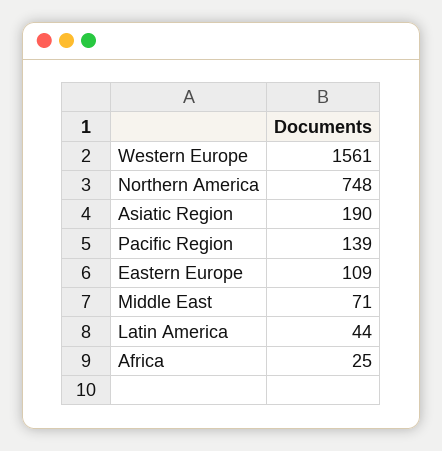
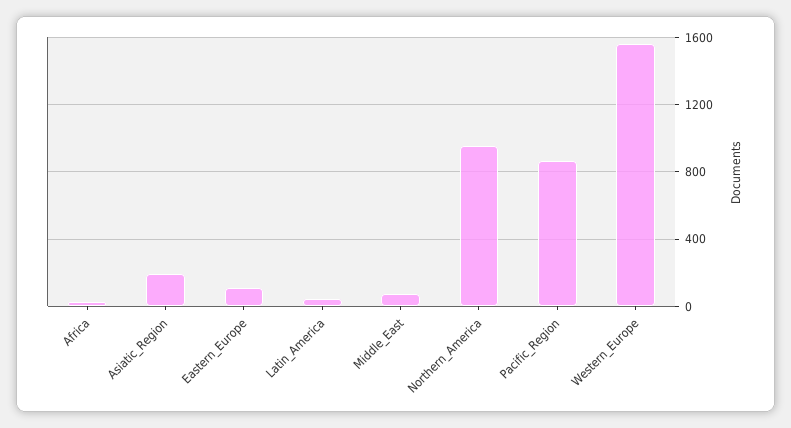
  {
    "Western Europe": 1561,
-   "Northern America": 748,
+   "Northern America": 950,
    "Asiatic Region": 190,
-   "Pacific Region": 139,
+   "Pacific Region": 850,
    "Eastern Europe": 109,
    "Middle East": 71,
    "Latin America": 44,
    "Africa": 25
  }

